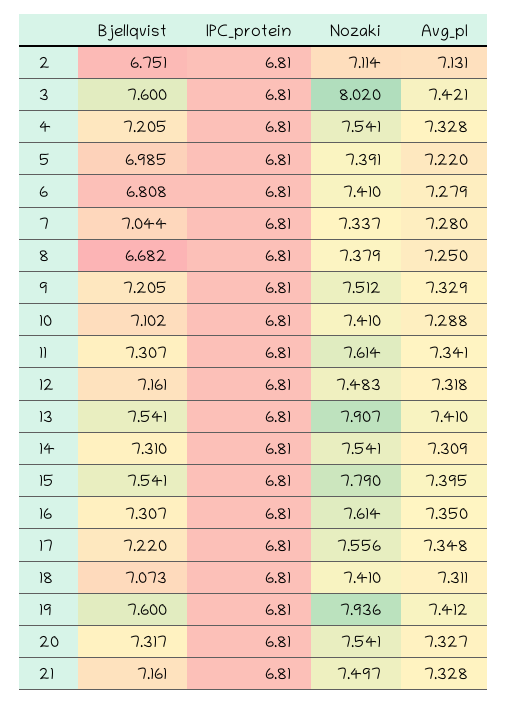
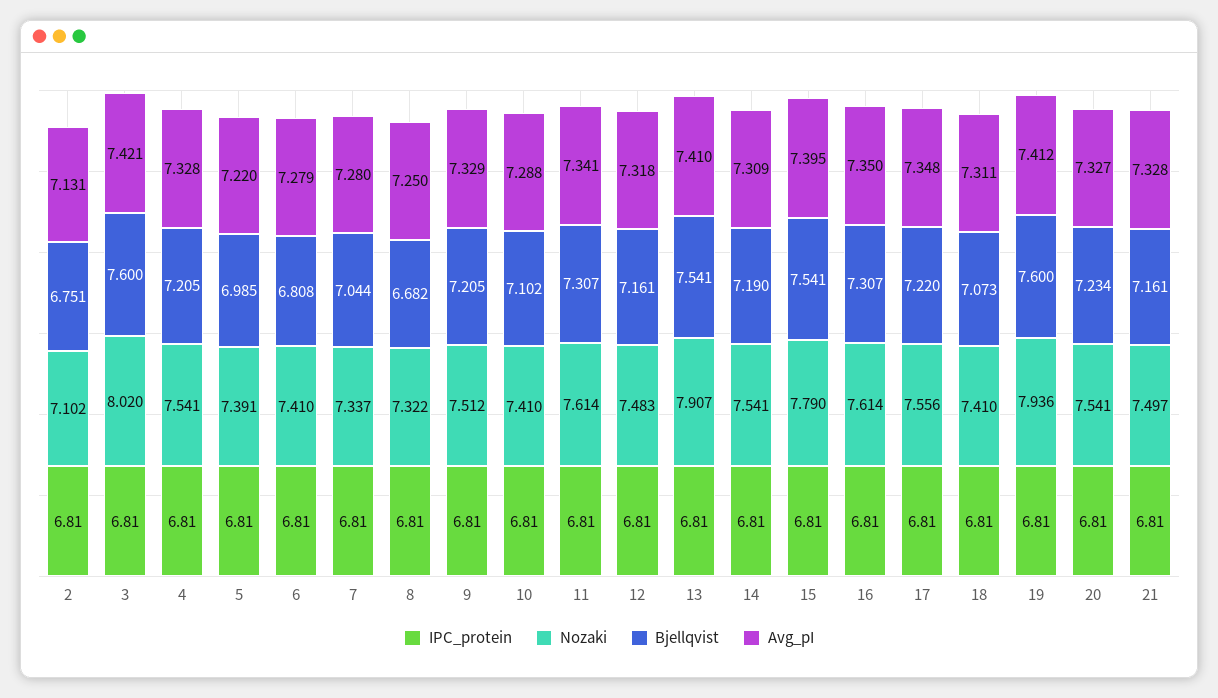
  {
    "Bjellqvist": {
      "2": 6.751,
      "3": 7.6,
      "4": 7.205,
      "5": 6.985,
      "6": 6.808,
      "7": 7.044,
      "8": 6.682,
      "9": 7.205,
      "10": 7.102,
      "11": 7.307,
      "12": 7.161,
      "13": 7.541,
-     "14": 7.31,
+     "14": 7.19,
      "15": 7.541,
      "16": 7.307,
      "17": 7.22,
      "18": 7.073,
      "19": 7.6,
-     "20": 7.317,
+     "20": 7.234,
      "21": 7.161
    },
    "IPC_protein": {
      "2": 6.81,
      "3": 6.81,
      "4": 6.81,
      "5": 6.81,
      "6": 6.81,
      "7": 6.81,
      "8": 6.81,
      "9": 6.81,
      "10": 6.81,
      "11": 6.81,
      "12": 6.81,
      "13": 6.81,
      "14": 6.81,
      "15": 6.81,
      "16": 6.81,
      "17": 6.81,
      "18": 6.81,
      "19": 6.81,
      "20": 6.81,
      "21": 6.81
    },
    "Nozaki": {
-     "2": 7.114,
+     "2": 7.102,
      "3": 8.02,
      "4": 7.541,
      "5": 7.391,
      "6": 7.41,
      "7": 7.337,
-     "8": 7.379,
+     "8": 7.322,
      "9": 7.512,
      "10": 7.41,
      "11": 7.614,
      "12": 7.483,
      "13": 7.907,
      "14": 7.541,
      "15": 7.79,
      "16": 7.614,
      "17": 7.556,
      "18": 7.41,
      "19": 7.936,
      "20": 7.541,
      "21": 7.497
    },
    "Avg_pI": {
      "2": 7.131,
      "3": 7.421,
      "4": 7.328,
      "5": 7.22,
      "6": 7.279,
      "7": 7.28,
      "8": 7.25,
      "9": 7.329,
      "10": 7.288,
      "11": 7.341,
      "12": 7.318,
      "13": 7.41,
      "14": 7.309,
      "15": 7.395,
      "16": 7.35,
      "17": 7.348,
      "18": 7.311,
      "19": 7.412,
      "20": 7.327,
      "21": 7.328
    }
  }

